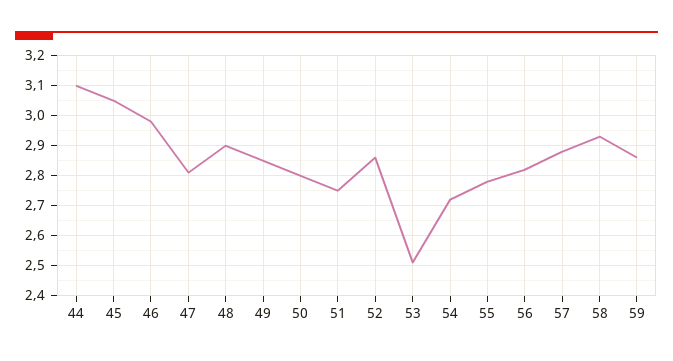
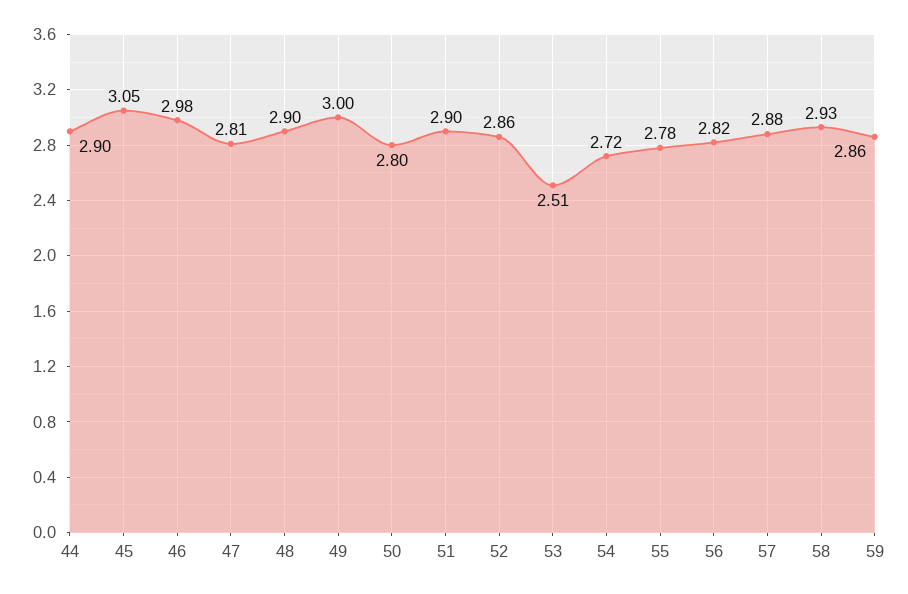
  {
-   "44": 3.1,
+   "44": 2.9,
    "45": 3.05,
    "46": 2.98,
    "47": 2.81,
    "48": 2.9,
-   "49": 2.85,
+   "49": 3,
    "50": 2.8,
-   "51": 2.75,
+   "51": 2.9,
    "52": 2.86,
    "53": 2.51,
    "54": 2.72,
    "55": 2.78,
    "56": 2.82,
    "57": 2.88,
    "58": 2.93,
    "59": 2.86
  }

